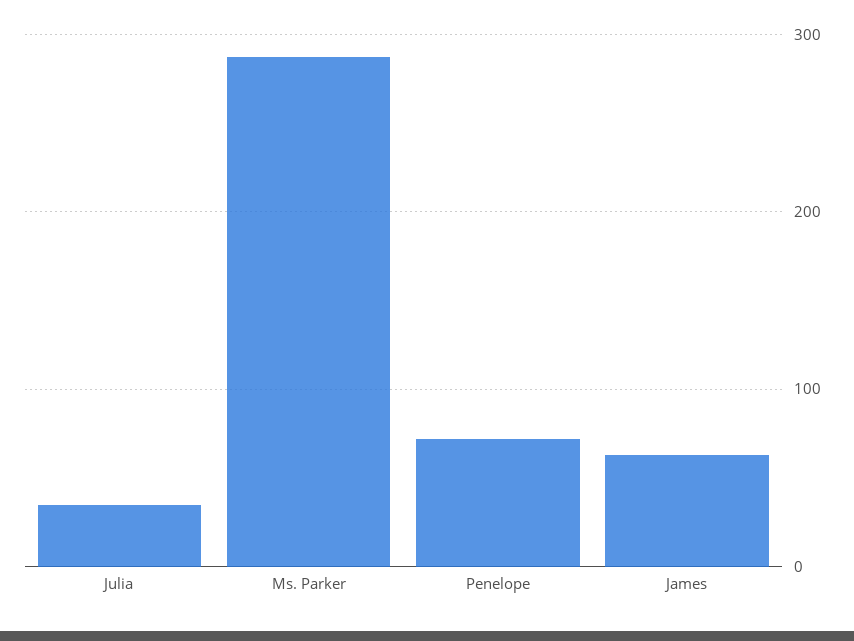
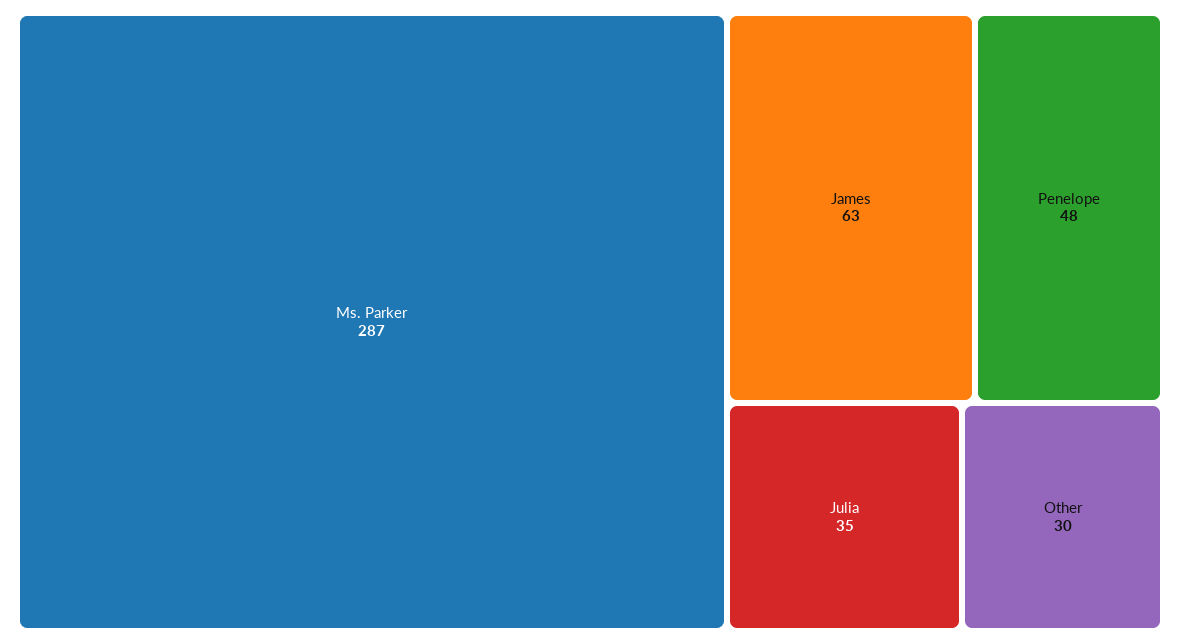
  {
    "Julia": 35,
    "Ms. Parker": 287,
-   "Penelope": 70,
+   "Penelope": 48,
-   "James": 63
+   "James": 63,
+   "Other": 30
  }

